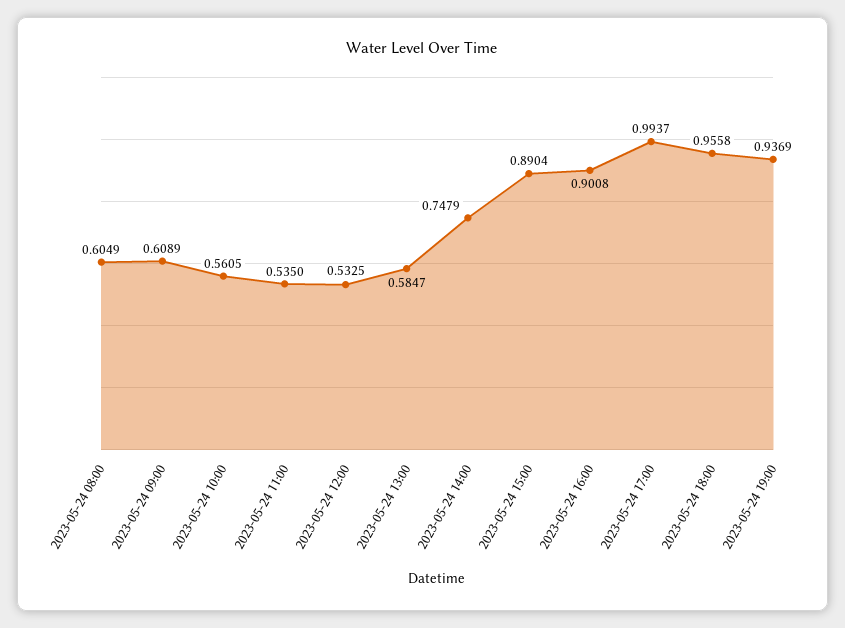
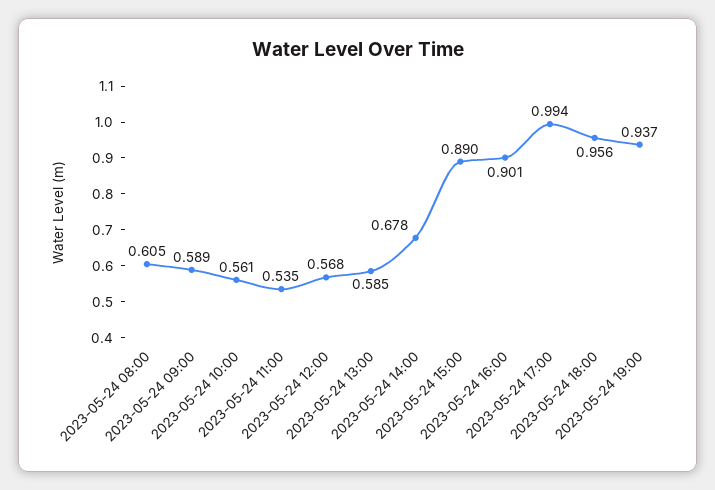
  {
    "2023-05-24 08:00": 0.6049,
-   "2023-05-24 09:00": 0.6089,
+   "2023-05-24 09:00": 0.589,
    "2023-05-24 10:00": 0.5605,
    "2023-05-24 11:00": 0.535,
-   "2023-05-24 12:00": 0.5325,
+   "2023-05-24 12:00": 0.568,
    "2023-05-24 13:00": 0.5847,
-   "2023-05-24 14:00": 0.7479,
+   "2023-05-24 14:00": 0.678,
    "2023-05-24 15:00": 0.8904,
    "2023-05-24 16:00": 0.9008,
    "2023-05-24 17:00": 0.9937,
    "2023-05-24 18:00": 0.9558,
    "2023-05-24 19:00": 0.9369
  }

